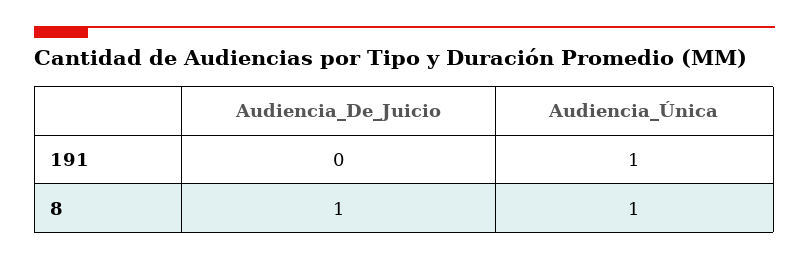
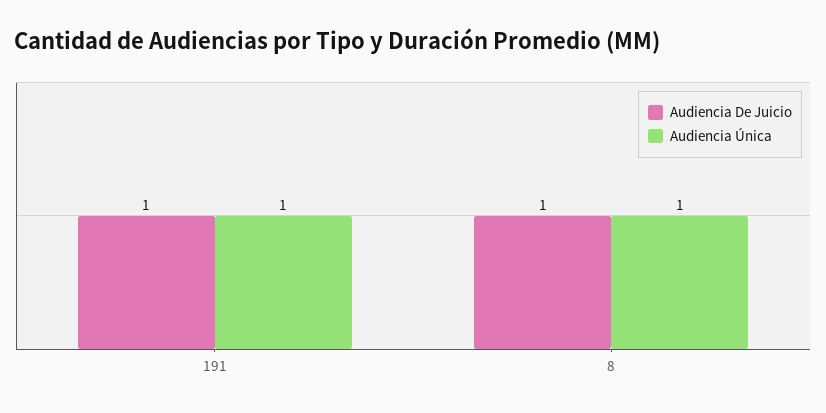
  {
    "Audiencia_De_Juicio": {
-     "191": 0,
+     "191": 1,
      "8": 1
    },
    "Audiencia_Única": {
      "191": 1,
      "8": 1
    }
  }

